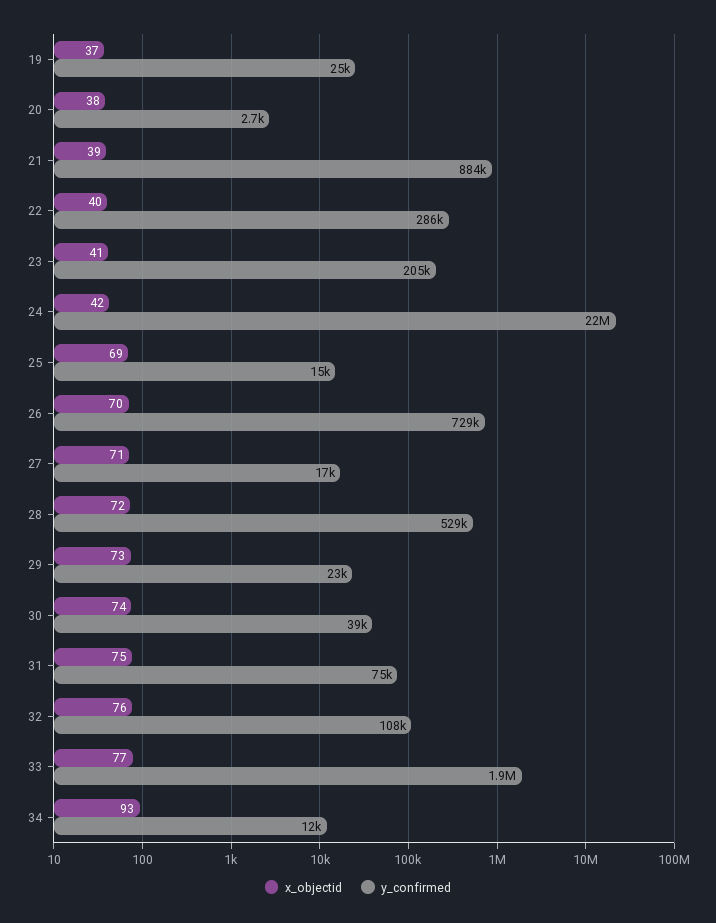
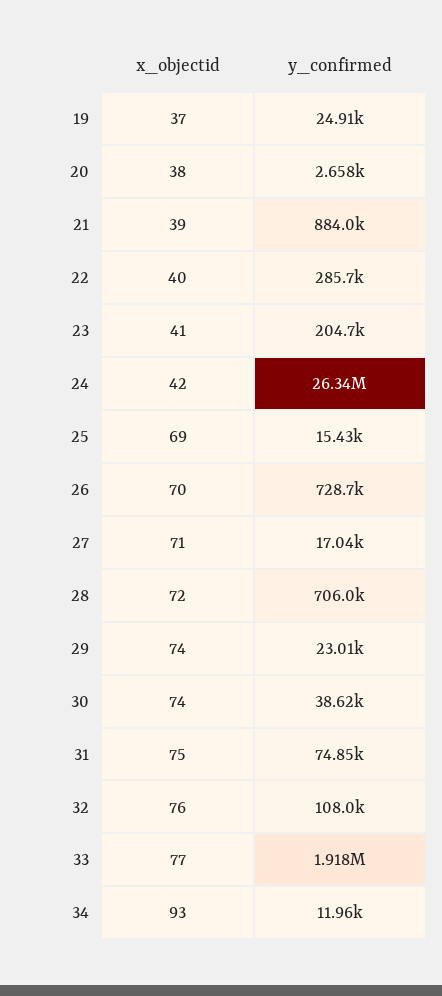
  {
    "x_objectid": {
      "19": 37,
      "20": 38,
      "21": 39,
      "22": 40,
      "23": 41,
      "24": 42,
      "25": 69,
      "26": 70,
      "27": 71,
      "28": 72,
-     "29": 73,
+     "29": 74,
      "30": 74,
      "31": 75,
      "32": 76,
      "33": 77,
      "34": 93
    },
    "y_confirmed": {
      "19": 24910,
      "20": 2658,
      "21": 884000,
      "22": 285700,
      "23": 204700,
-     "24": 22000000,
+     "24": 26340000,
      "25": 15430,
      "26": 728700,
      "27": 17040,
-     "28": 529000,
+     "28": 706000,
      "29": 23010,
      "30": 38620,
      "31": 74850,
      "32": 108000,
      "33": 1918000,
      "34": 11960
    }
  }

